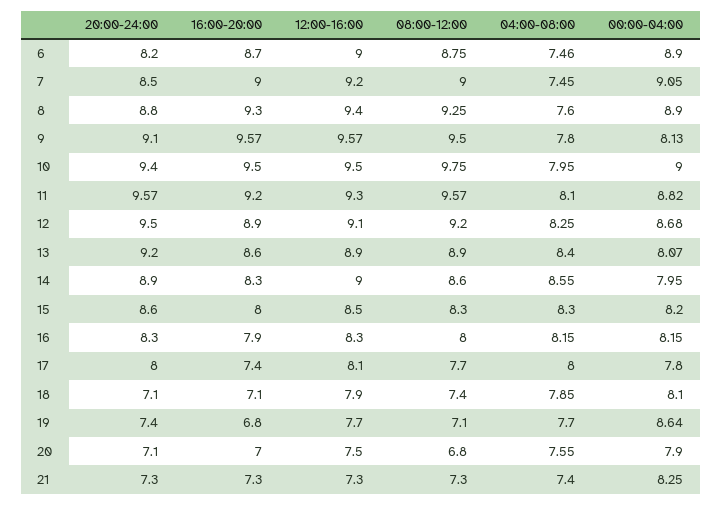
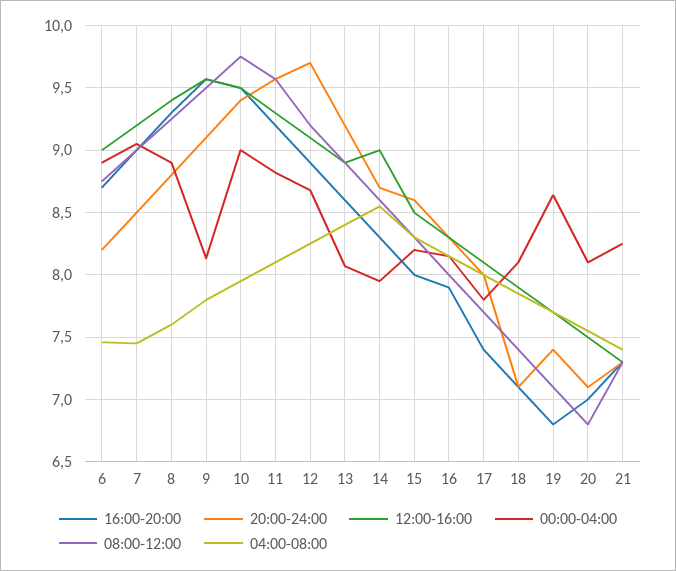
  {
    "20:00-24:00": {
      "6": 8.2,
      "7": 8.5,
      "8": 8.8,
      "9": 9.1,
      "10": 9.4,
      "11": 9.57,
-     "12": 9.5,
+     "12": 9.7,
      "13": 9.2,
-     "14": 8.9,
+     "14": 8.7,
      "15": 8.6,
      "16": 8.3,
      "17": 8,
      "18": 7.1,
      "19": 7.4,
      "20": 7.1,
      "21": 7.3
    },
    "16:00-20:00": {
      "6": 8.7,
      "7": 9,
      "8": 9.3,
      "9": 9.57,
      "10": 9.5,
      "11": 9.2,
      "12": 8.9,
      "13": 8.6,
      "14": 8.3,
      "15": 8,
      "16": 7.9,
      "17": 7.4,
      "18": 7.1,
      "19": 6.8,
      "20": 7,
      "21": 7.3
    },
    "12:00-16:00": {
      "6": 9,
      "7": 9.2,
      "8": 9.4,
      "9": 9.57,
      "10": 9.5,
      "11": 9.3,
      "12": 9.1,
      "13": 8.9,
      "14": 9,
      "15": 8.5,
      "16": 8.3,
      "17": 8.1,
      "18": 7.9,
      "19": 7.7,
      "20": 7.5,
      "21": 7.3
    },
    "08:00-12:00": {
      "6": 8.75,
      "7": 9,
      "8": 9.25,
      "9": 9.5,
      "10": 9.75,
      "11": 9.57,
      "12": 9.2,
      "13": 8.9,
      "14": 8.6,
      "15": 8.3,
      "16": 8,
      "17": 7.7,
      "18": 7.4,
      "19": 7.1,
      "20": 6.8,
      "21": 7.3
    },
    "04:00-08:00": {
      "6": 7.46,
      "7": 7.45,
      "8": 7.6,
      "9": 7.8,
      "10": 7.95,
      "11": 8.1,
      "12": 8.25,
      "13": 8.4,
      "14": 8.55,
      "15": 8.3,
      "16": 8.15,
      "17": 8,
      "18": 7.85,
      "19": 7.7,
      "20": 7.55,
      "21": 7.4
    },
    "00:00-04:00": {
      "6": 8.9,
      "7": 9.05,
      "8": 8.9,
      "9": 8.13,
      "10": 9,
      "11": 8.82,
      "12": 8.68,
      "13": 8.07,
      "14": 7.95,
      "15": 8.2,
      "16": 8.15,
      "17": 7.8,
      "18": 8.1,
      "19": 8.64,
-     "20": 7.9,
+     "20": 8.1,
      "21": 8.25
    }
  }

